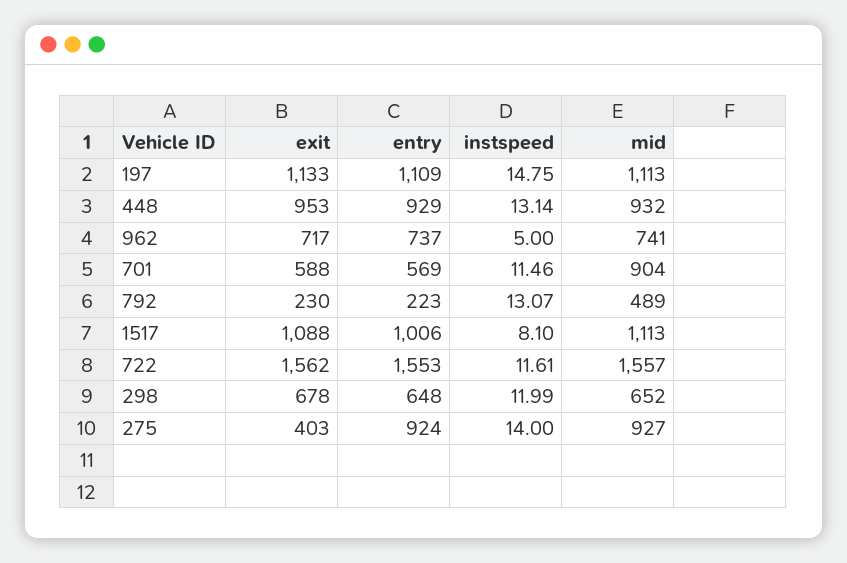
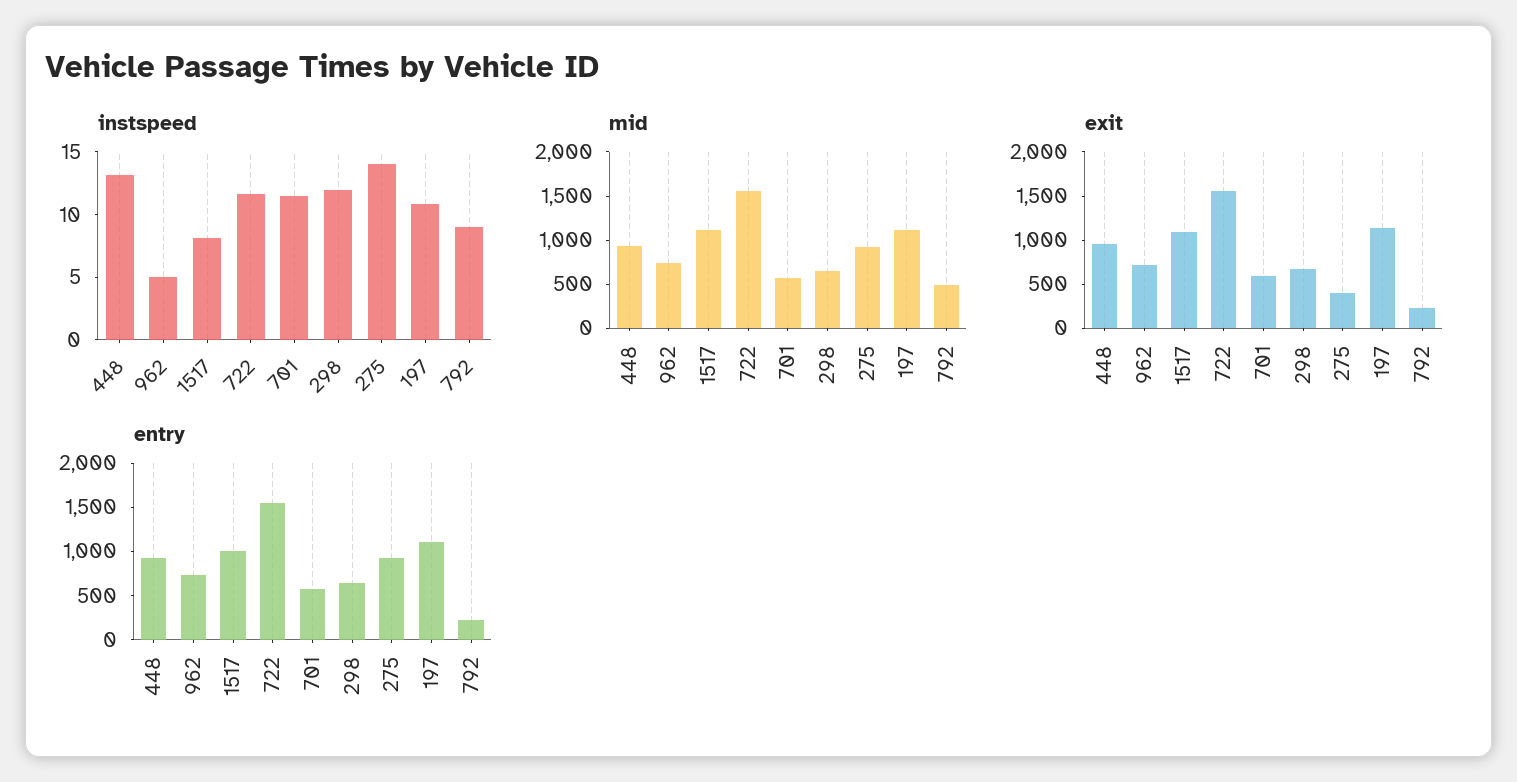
  {
    "exit": {
      "197": 1133,
      "448": 953,
      "962": 717,
      "701": 588,
      "792": 230,
      "1517": 1088,
      "722": 1562,
      "298": 678,
      "275": 403
    },
    "entry": {
      "197": 1109,
      "448": 929,
      "962": 737,
      "701": 569,
      "792": 223,
      "1517": 1006,
      "722": 1553,
      "298": 648,
      "275": 924
    },
    "instspeed": {
-     "197": 14.75,
+     "197": 11,
      "448": 13.14,
      "962": 5,
      "701": 11.46,
-     "792": 13.07,
+     "792": 9,
      "1517": 8.1,
      "722": 11.61,
      "298": 11.99,
      "275": 14
    },
    "mid": {
      "197": 1113,
      "448": 932,
      "962": 741,
-     "701": 904,
+     "701": 600,
      "792": 489,
      "1517": 1113,
      "722": 1557,
      "298": 652,
      "275": 927
    }
  }

